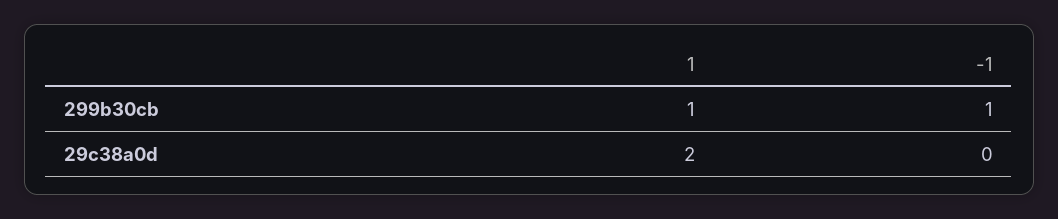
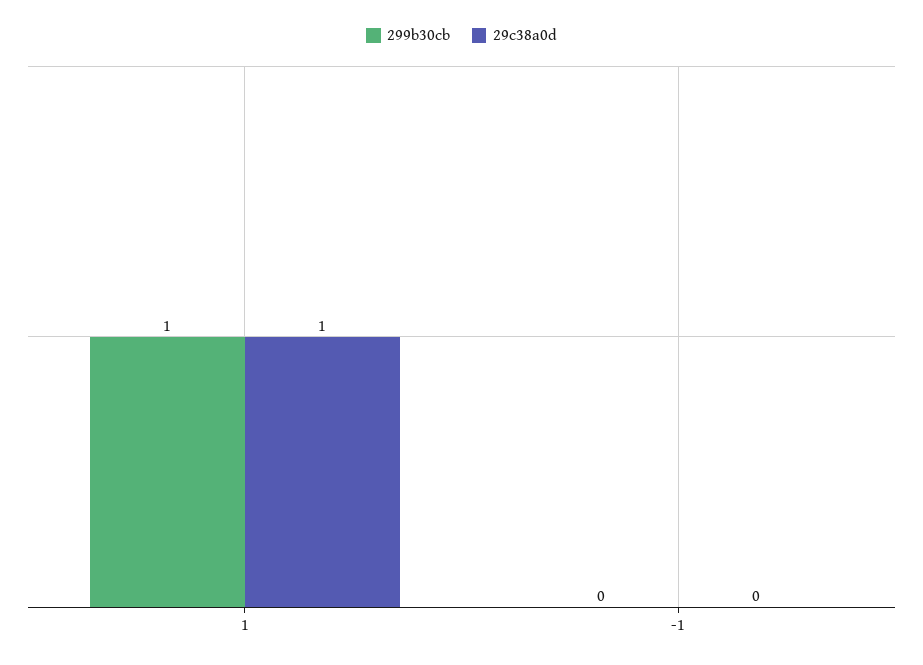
  {
    "299b30cb": {
      "1": 1,
-     "-1": 1
+     "-1": 0
    },
    "29c38a0d": {
-     "1": 2,
+     "1": 1,
      "-1": 0
    }
  }

